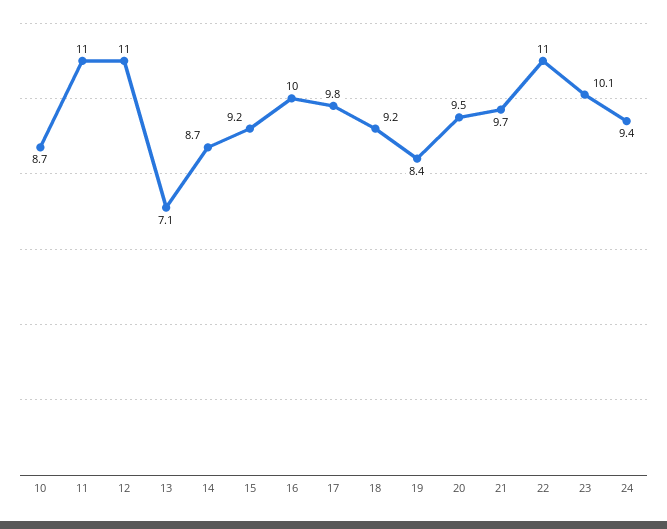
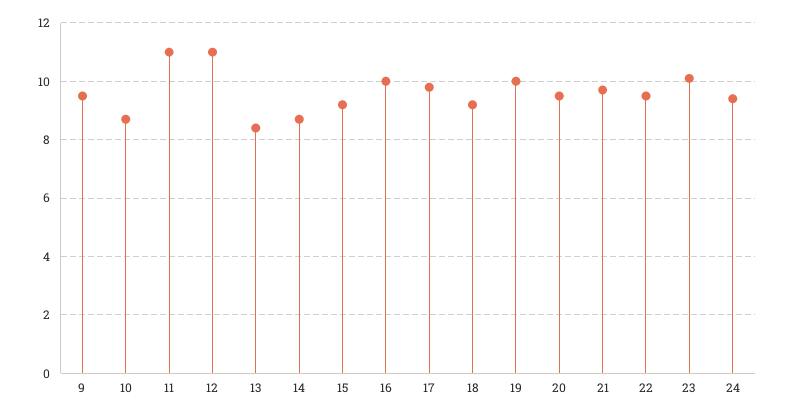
  {
    "10": 8.7,
    "11": 11,
    "12": 11,
-   "13": 7.1,
+   "13": 8.5,
    "14": 8.7,
    "15": 9.2,
    "16": 10,
    "17": 9.8,
    "18": 9.2,
-   "19": 8.4,
+   "19": 10,
    "20": 9.5,
    "21": 9.7,
-   "22": 11,
+   "22": 9.5,
    "23": 10.1,
-   "24": 9.4
+   "24": 9.4,
+   "9": 9.5
  }

